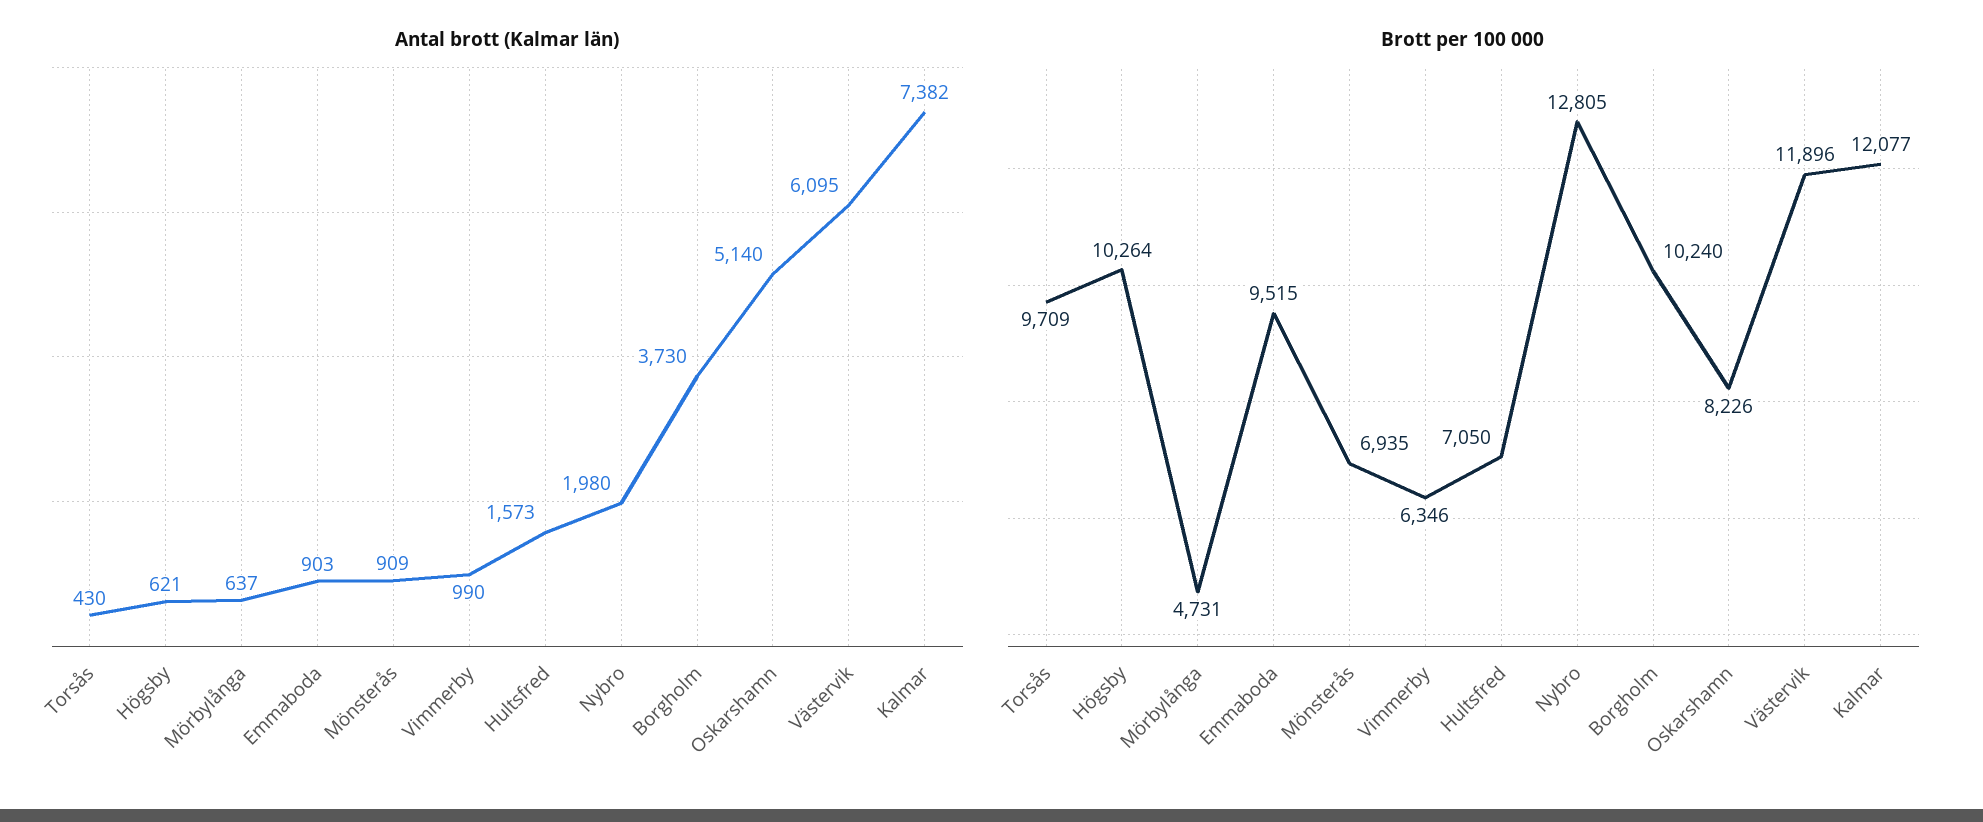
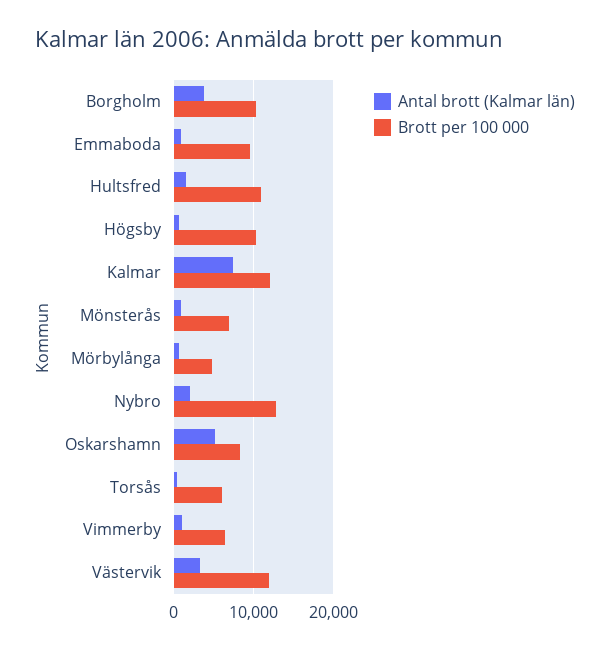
  {
    "Antal brott (Kalmar län)": {
      "Torsås": 430,
      "Högsby": 621,
      "Mörbylånga": 637,
      "Emmaboda": 903,
      "Mönsterås": 909,
      "Vimmerby": 990,
      "Hultsfred": 1573,
      "Nybro": 1980,
      "Borgholm": 3730,
      "Oskarshamn": 5140,
-     "Västervik": 6095,
+     "Västervik": 3000,
      "Kalmar": 7382
    },
    "Brott per 100 000": {
-     "Torsås": 9709,
+     "Torsås": 6000,
      "Högsby": 10264,
      "Mörbylånga": 4731,
      "Emmaboda": 9515,
      "Mönsterås": 6935,
      "Vimmerby": 6346,
-     "Hultsfred": 7050,
+     "Hultsfred": 11000,
      "Nybro": 12805,
      "Borgholm": 10240,
      "Oskarshamn": 8226,
      "Västervik": 11896,
      "Kalmar": 12077
    }
  }

